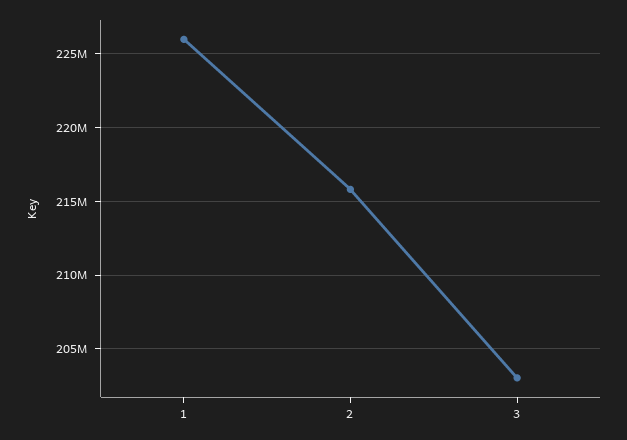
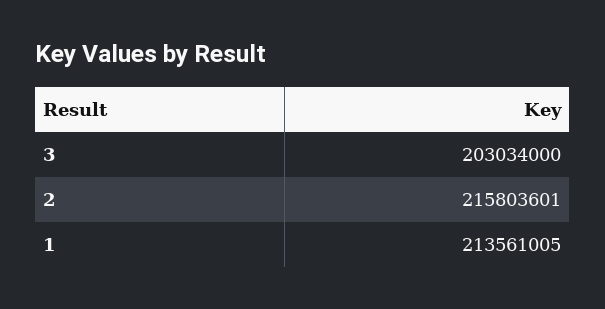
  {
-   "1": 226000000,
+   "1": 213561005,
    "2": 215803601,
    "3": 203034000
  }

